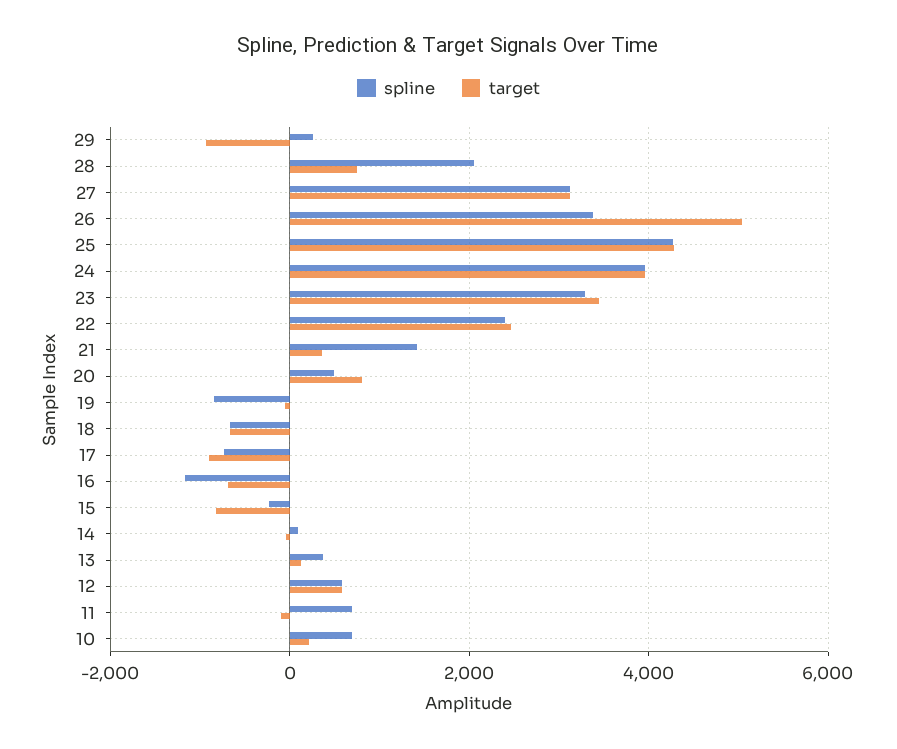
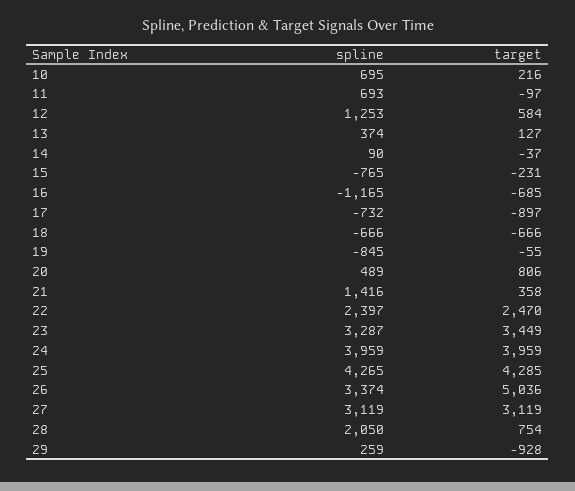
  {
    "spline": {
      "29": 259,
      "28": 2050,
      "27": 3119,
      "26": 3374,
      "25": 4265,
      "24": 3959,
      "23": 3287,
      "22": 2397,
      "21": 1416,
      "20": 489,
      "19": -845,
      "18": -666,
      "17": -732,
      "16": -1165,
-     "15": -200,
+     "15": -765,
      "14": 90,
      "13": 374,
-     "12": 600,
+     "12": 1253,
      "11": 693,
      "10": 695
    },
    "target": {
      "29": -928,
      "28": 754,
      "27": 3119,
      "26": 5036,
      "25": 4285,
      "24": 3959,
      "23": 3449,
      "22": 2470,
      "21": 358,
      "20": 806,
      "19": -55,
      "18": -666,
      "17": -897,
      "16": -685,
-     "15": -800,
+     "15": -231,
      "14": -37,
      "13": 127,
      "12": 584,
      "11": -97,
      "10": 216
    }
  }

